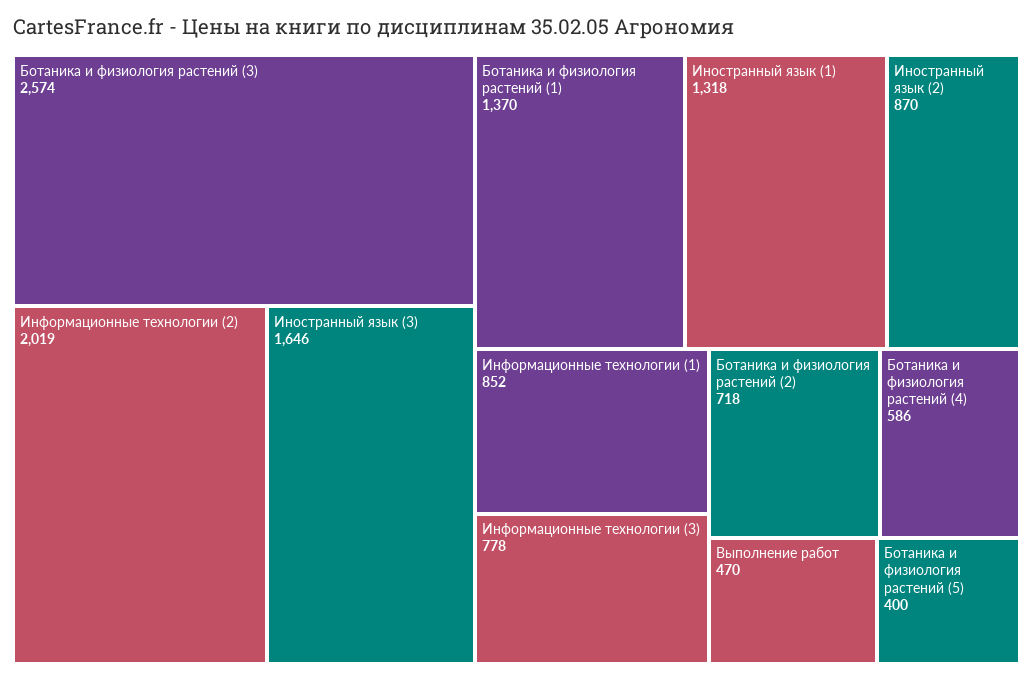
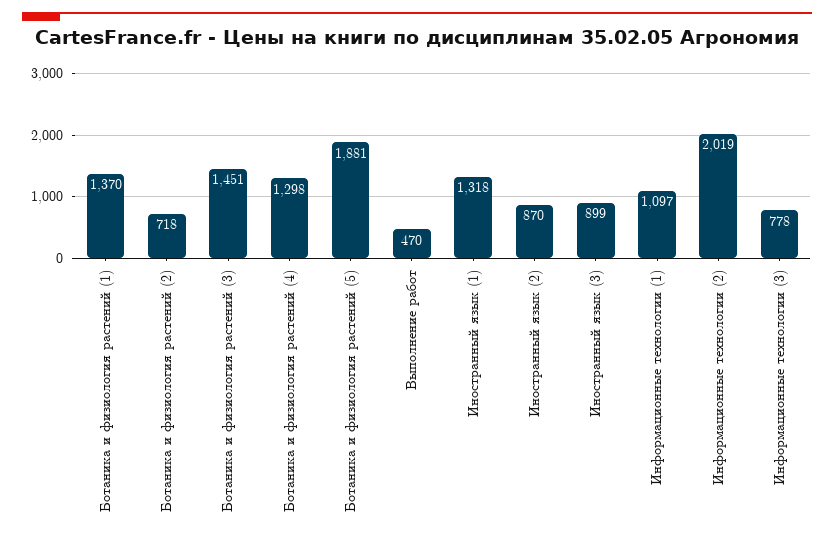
  {
-   "Ботаника и физиология растений (3)": 2574,
+   "Ботаника и физиология растений (3)": 1451,
    "Информационные технологии (2)": 2019,
-   "Иностранный язык (3)": 1646,
+   "Иностранный язык (3)": 899,
    "Ботаника и физиология растений (1)": 1370,
    "Иностранный язык (1)": 1318,
    "Иностранный язык (2)": 870,
-   "Информационные технологии (1)": 852,
+   "Информационные технологии (1)": 1097,
    "Информационные технологии (3)": 778,
    "Ботаника и физиология растений (2)": 718,
-   "Ботаника и физиология растений (4)": 586,
+   "Ботаника и физиология растений (4)": 1298,
    "Выполнение работ": 470,
-   "Ботаника и физиология растений (5)": 400
+   "Ботаника и физиология растений (5)": 1881
  }

